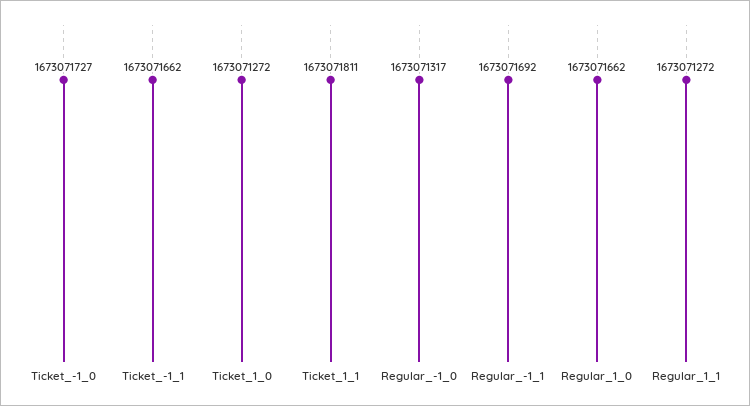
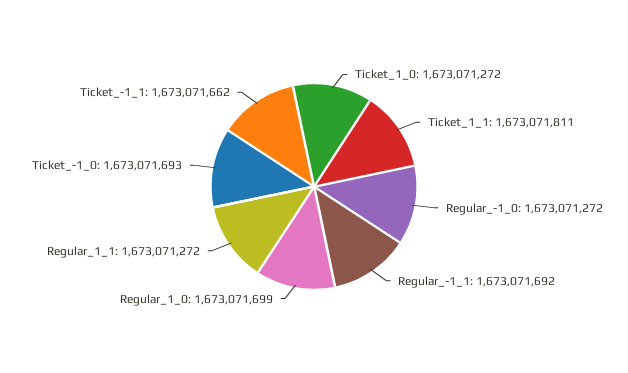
  {
-   "Ticket_-1_0": 1673071727,
+   "Ticket_-1_0": 1673071693,
    "Ticket_-1_1": 1673071662,
    "Ticket_1_0": 1673071272,
    "Ticket_1_1": 1673071811,
-   "Regular_-1_0": 1673071317,
+   "Regular_-1_0": 1673071272,
    "Regular_-1_1": 1673071692,
-   "Regular_1_0": 1673071662,
+   "Regular_1_0": 1673071699,
    "Regular_1_1": 1673071272
  }

